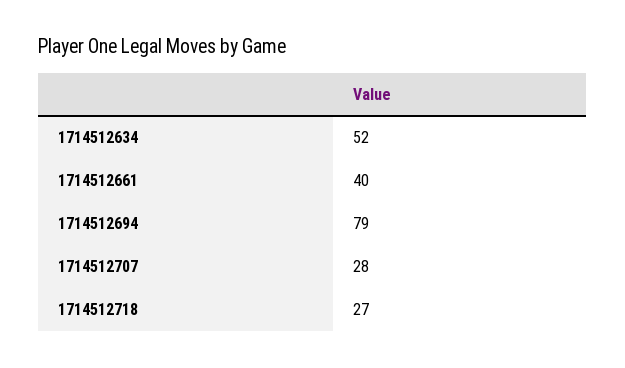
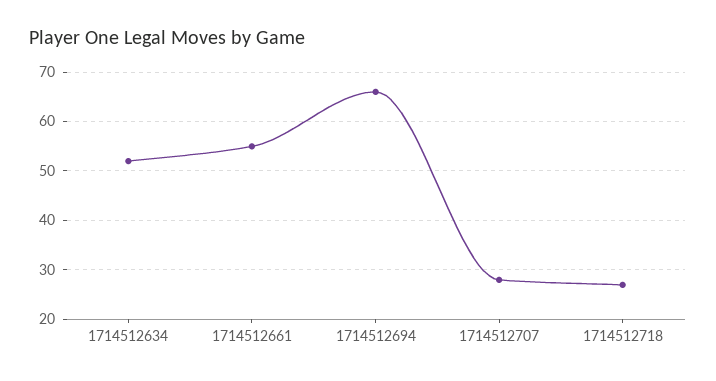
  {
    "1714512634": 52,
-   "1714512661": 40,
+   "1714512661": 55,
-   "1714512694": 79,
+   "1714512694": 65,
    "1714512707": 28,
    "1714512718": 27
  }

